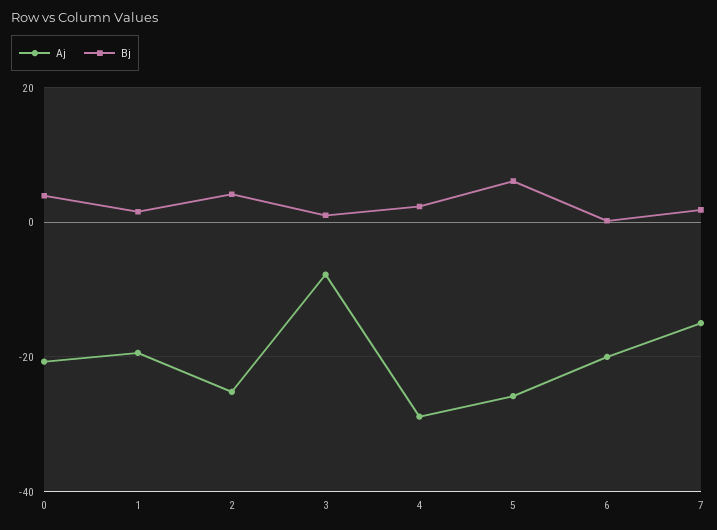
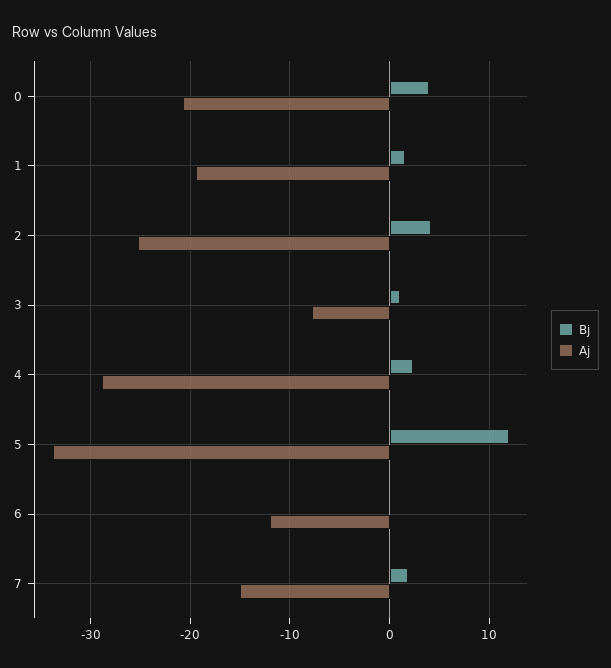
  {
    "Aj": {
      "0": -21,
      "1": -19,
      "2": -25,
      "3": -8,
      "4": -29,
-     "5": -26,
+     "5": -34,
-     "6": -20,
+     "6": -12,
      "7": -15
    },
    "Bj": {
      "0": 4,
      "1": 2,
      "2": 4,
      "3": 1,
      "4": 2,
-     "5": 6,
+     "5": 12,
      "6": 0,
      "7": 2
    }
  }

